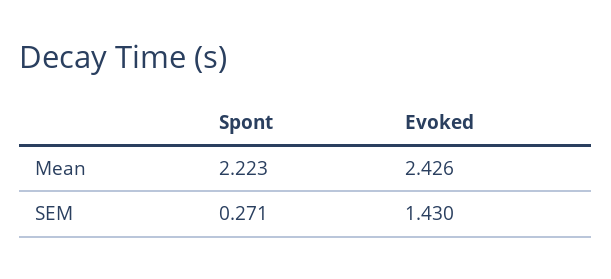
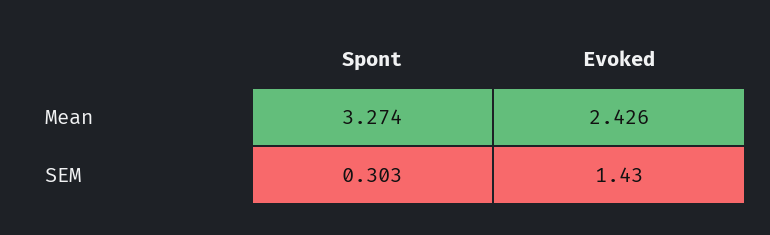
  {
    "Spont": {
-     "Mean": 2.223,
+     "Mean": 3.274,
-     "SEM": 0.271
+     "SEM": 0.303
    },
    "Evoked": {
      "Mean": 2.426,
      "SEM": 1.43
    }
  }

